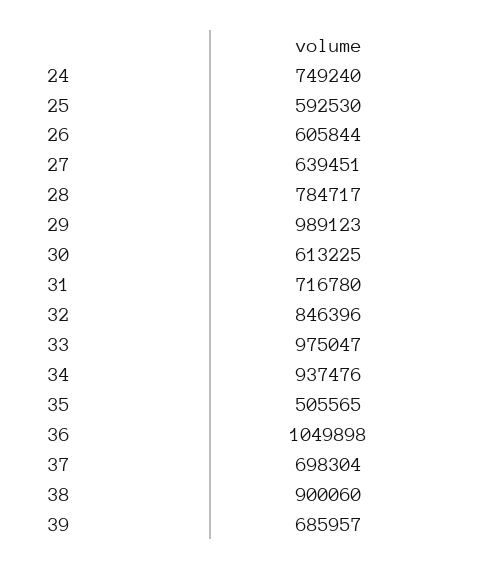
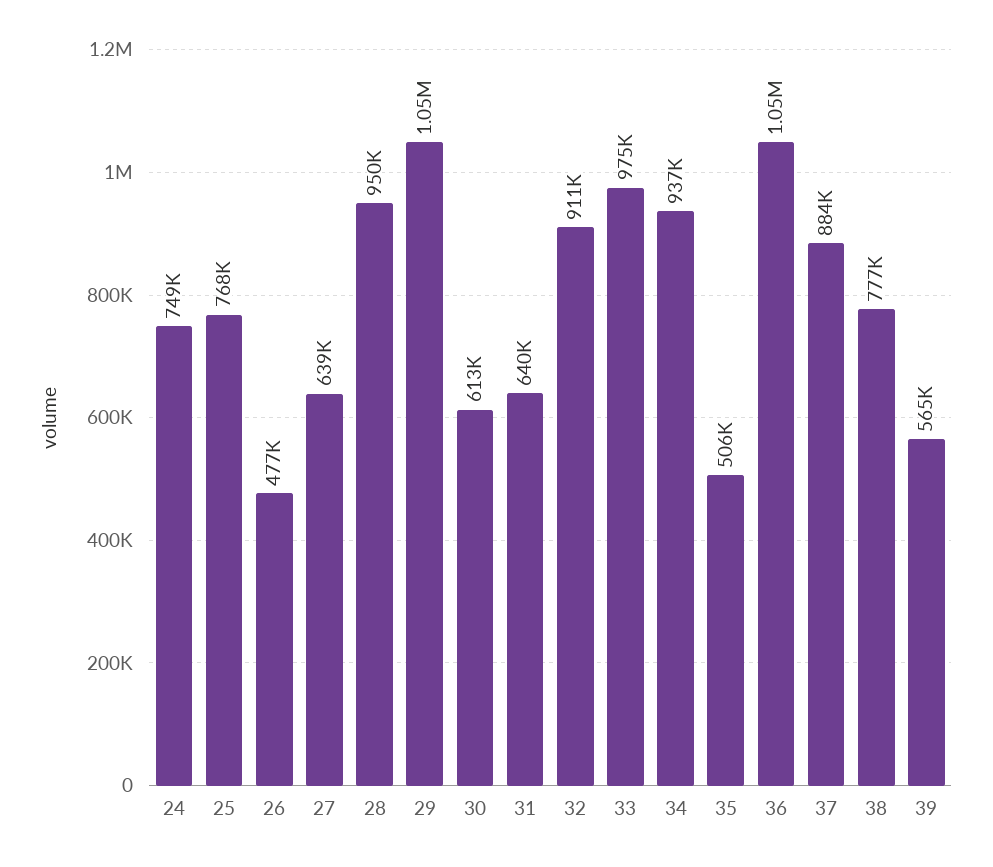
  {
    "24": 749240,
-   "25": 592530,
+   "25": 768000,
-   "26": 605844,
+   "26": 477000,
    "27": 639451,
-   "28": 784717,
+   "28": 950000,
-   "29": 989123,
+   "29": 1050000,
    "30": 613225,
-   "31": 716780,
+   "31": 640000,
-   "32": 846396,
+   "32": 911000,
    "33": 975047,
    "34": 937476,
    "35": 505565,
    "36": 1049898,
-   "37": 698304,
+   "37": 884000,
-   "38": 900060,
+   "38": 777000,
-   "39": 685957
+   "39": 565000
  }

